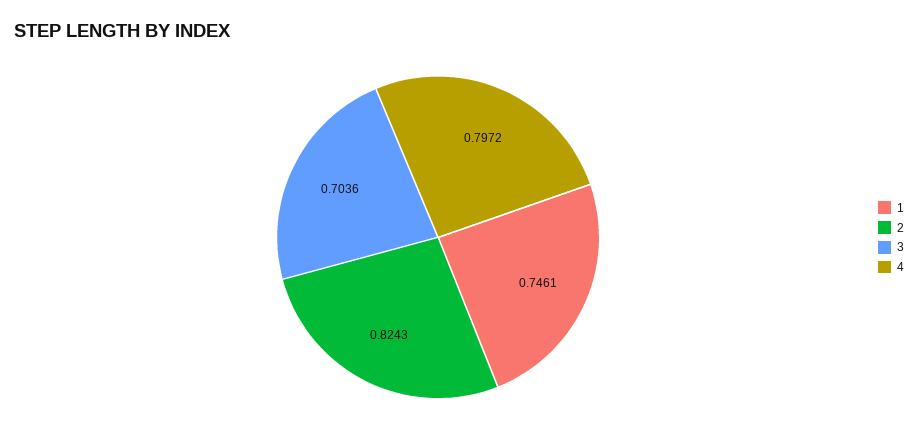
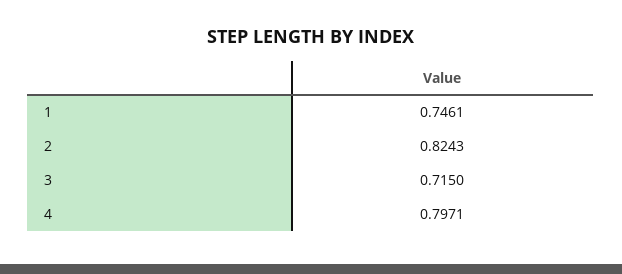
  {
    "1": 0.7461,
    "2": 0.8243,
-   "3": 0.7036,
+   "3": 0.715,
-   "4": 0.7972
+   "4": 0.7971
  }

